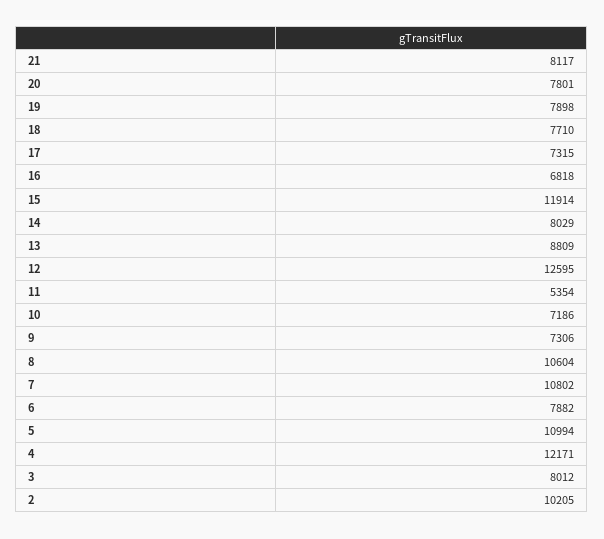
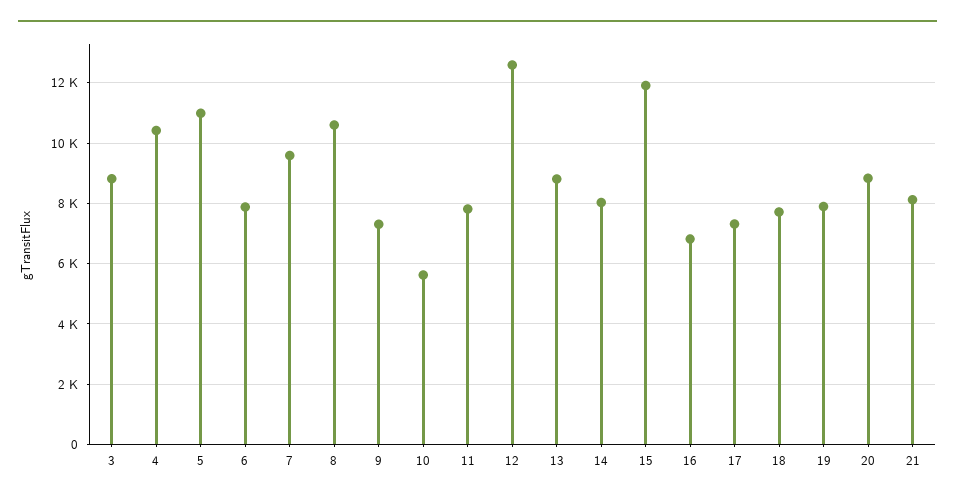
  {
    "21": 8117,
-   "20": 7801,
+   "20": 8800,
    "19": 7898,
    "18": 7710,
    "17": 7315,
    "16": 6818,
    "15": 11914,
    "14": 8029,
    "13": 8809,
    "12": 12595,
-   "11": 5354,
+   "11": 7800,
-   "10": 7186,
+   "10": 5600,
    "9": 7306,
    "8": 10604,
-   "7": 10802,
+   "7": 9600,
    "6": 7882,
    "5": 10994,
-   "4": 12171,
+   "4": 10400,
-   "3": 8012,
+   "3": 8800
-   "2": 10205
  }

